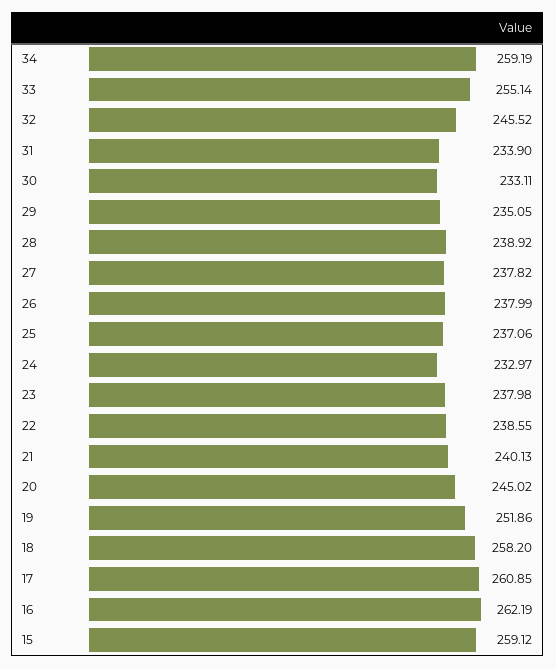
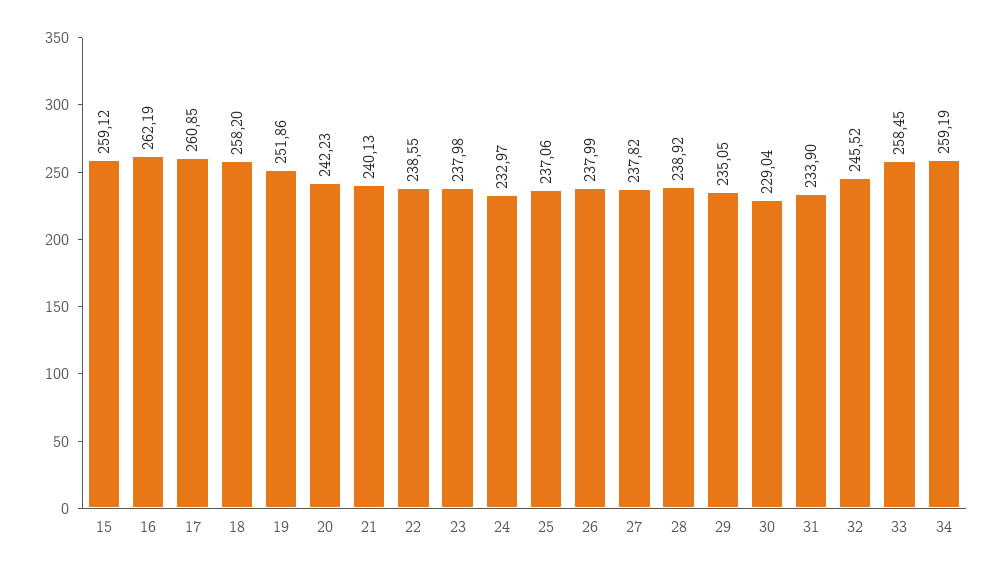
  {
    "34": 259.19,
-   "33": 255.14,
+   "33": 258.45,
    "32": 245.52,
    "31": 233.9,
-   "30": 233.11,
+   "30": 229.04,
    "29": 235.05,
    "28": 238.92,
    "27": 237.82,
    "26": 237.99,
    "25": 237.06,
    "24": 232.97,
    "23": 237.98,
    "22": 238.55,
    "21": 240.13,
-   "20": 245.02,
+   "20": 242.23,
    "19": 251.86,
    "18": 258.2,
    "17": 260.85,
    "16": 262.19,
    "15": 259.12
  }

